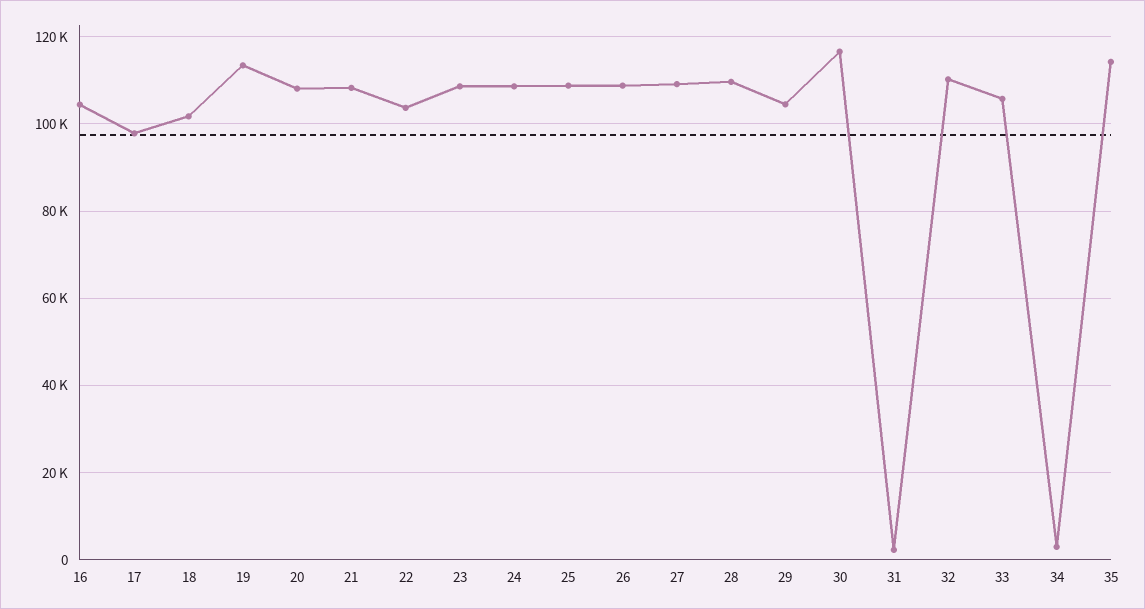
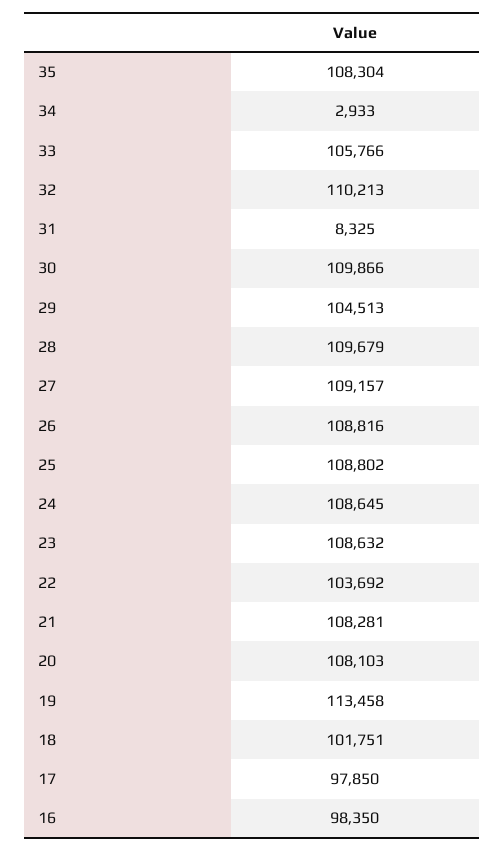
  {
-   "16": 104000,
+   "16": 98350,
    "17": 97850,
    "18": 101751,
    "19": 113458,
    "20": 108103,
    "21": 108281,
    "22": 103692,
    "23": 108632,
    "24": 108645,
    "25": 108802,
    "26": 108816,
    "27": 109157,
    "28": 109679,
    "29": 104513,
-   "30": 116000,
+   "30": 109866,
-   "31": 2000,
+   "31": 8325,
    "32": 110213,
    "33": 105766,
    "34": 2933,
-   "35": 114000
+   "35": 108304
  }

